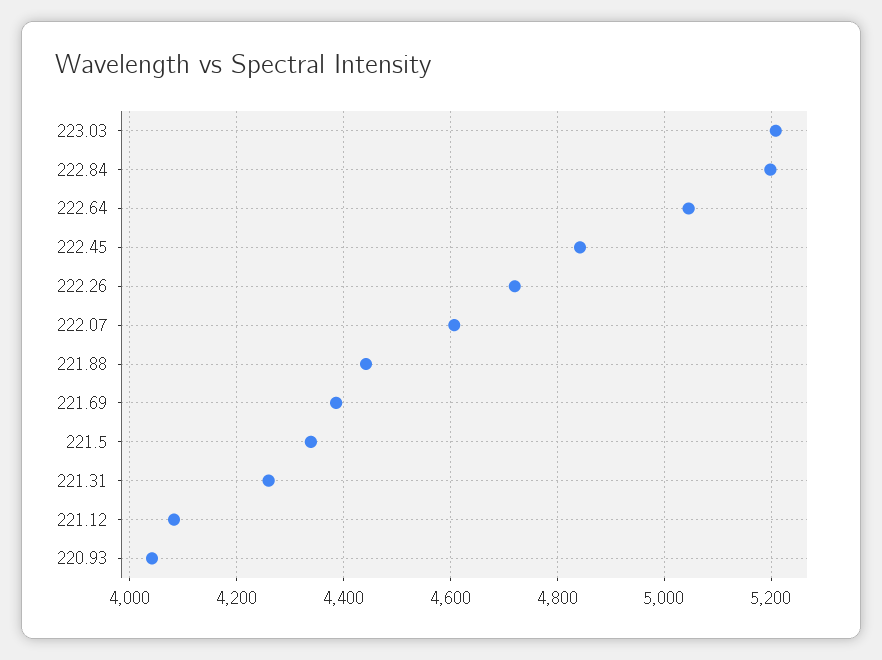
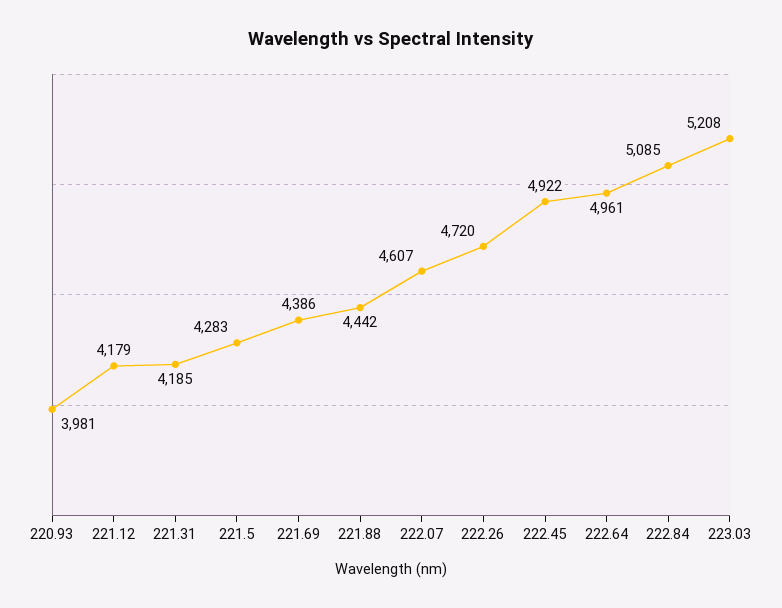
  {
    "223.03": 5208,
-   "222.84": 5200,
+   "222.84": 5085,
-   "222.64": 5040,
+   "222.64": 4961,
-   "222.45": 4840,
+   "222.45": 4922,
    "222.26": 4720,
    "222.07": 4607,
    "221.88": 4442,
    "221.69": 4386,
-   "221.5": 4340,
+   "221.5": 4283,
-   "221.31": 4260,
+   "221.31": 4185,
-   "221.12": 4080,
+   "221.12": 4179,
-   "220.93": 4040
+   "220.93": 3981
  }

